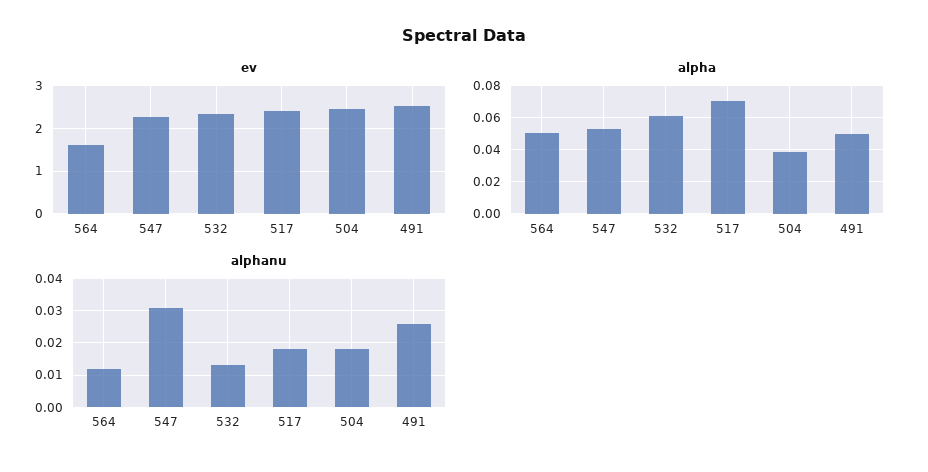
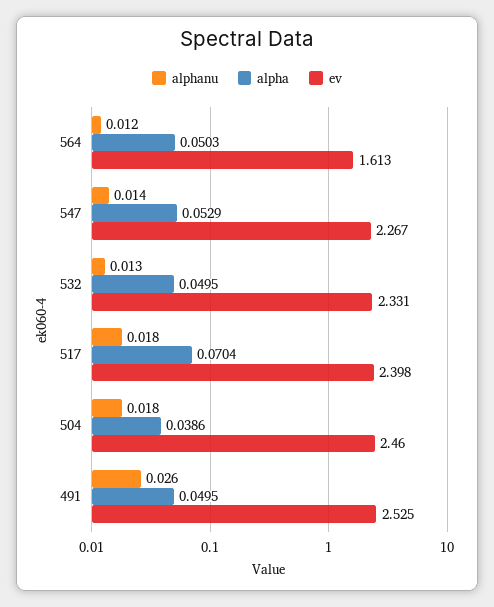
  {
    "ev": {
      "564": 1.613,
      "547": 2.267,
      "532": 2.331,
      "517": 2.398,
      "504": 2.46,
      "491": 2.525
    },
    "alpha": {
      "564": 0.0503,
      "547": 0.0529,
-     "532": 0.06,
+     "532": 0.0495,
      "517": 0.0704,
      "504": 0.0386,
      "491": 0.0495
    },
    "alphanu": {
      "564": 0.012,
-     "547": 0.03,
+     "547": 0.014,
      "532": 0.013,
      "517": 0.018,
      "504": 0.018,
      "491": 0.026
    }
  }

